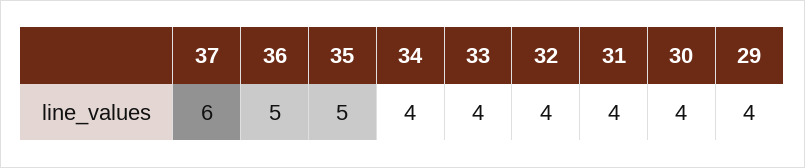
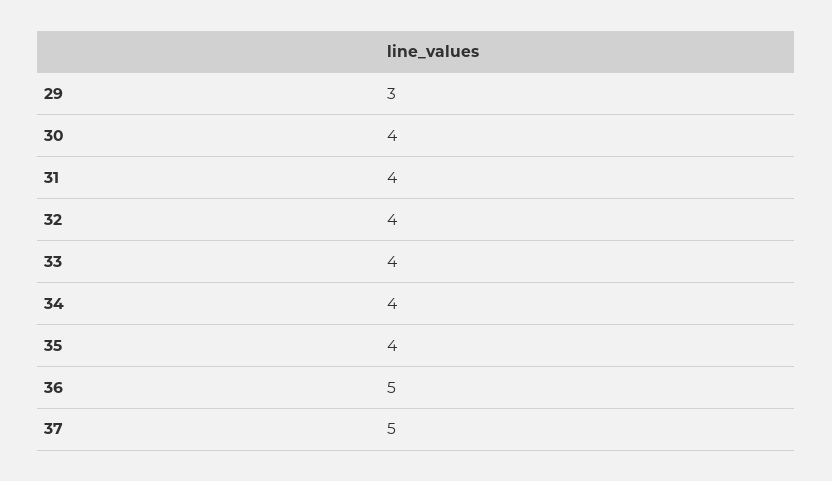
  {
-   "37": 6,
+   "37": 5,
    "36": 5,
-   "35": 5,
+   "35": 4,
    "34": 4,
    "33": 4,
    "32": 4,
    "31": 4,
    "30": 4,
-   "29": 4
+   "29": 3
  }

